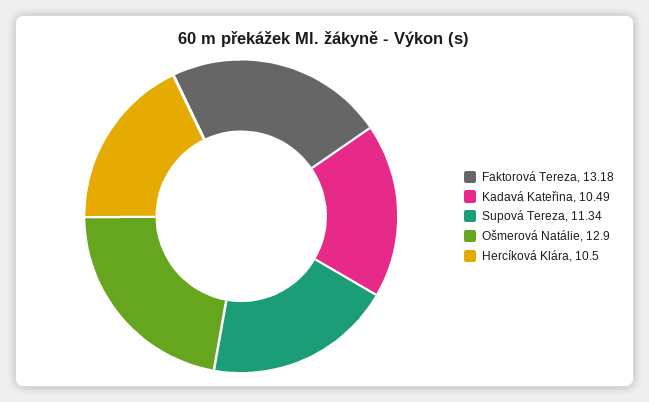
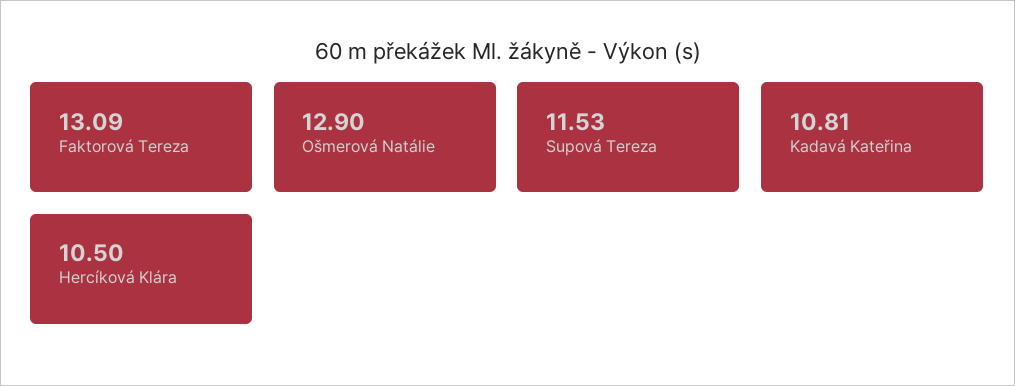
  {
-   "Faktorová Tereza": 13.18,
+   "Faktorová Tereza": 13.09,
-   "Kadavá Kateřina": 10.49,
+   "Kadavá Kateřina": 10.81,
-   "Supová Tereza": 11.34,
+   "Supová Tereza": 11.53,
    "Ošmerová Natálie": 12.9,
    "Hercíková Klára": 10.5
  }

